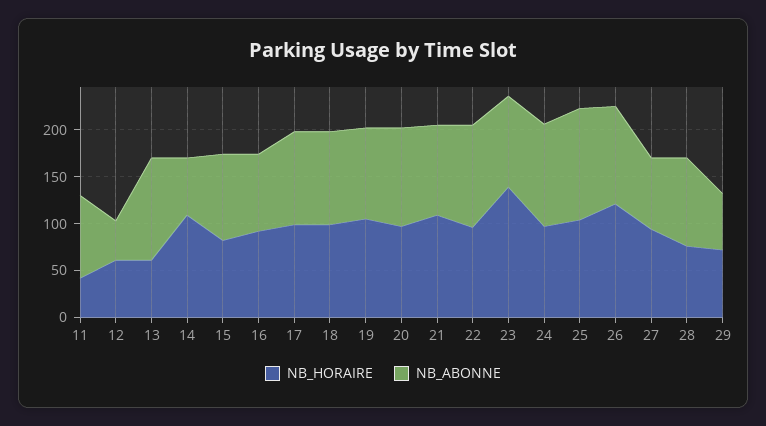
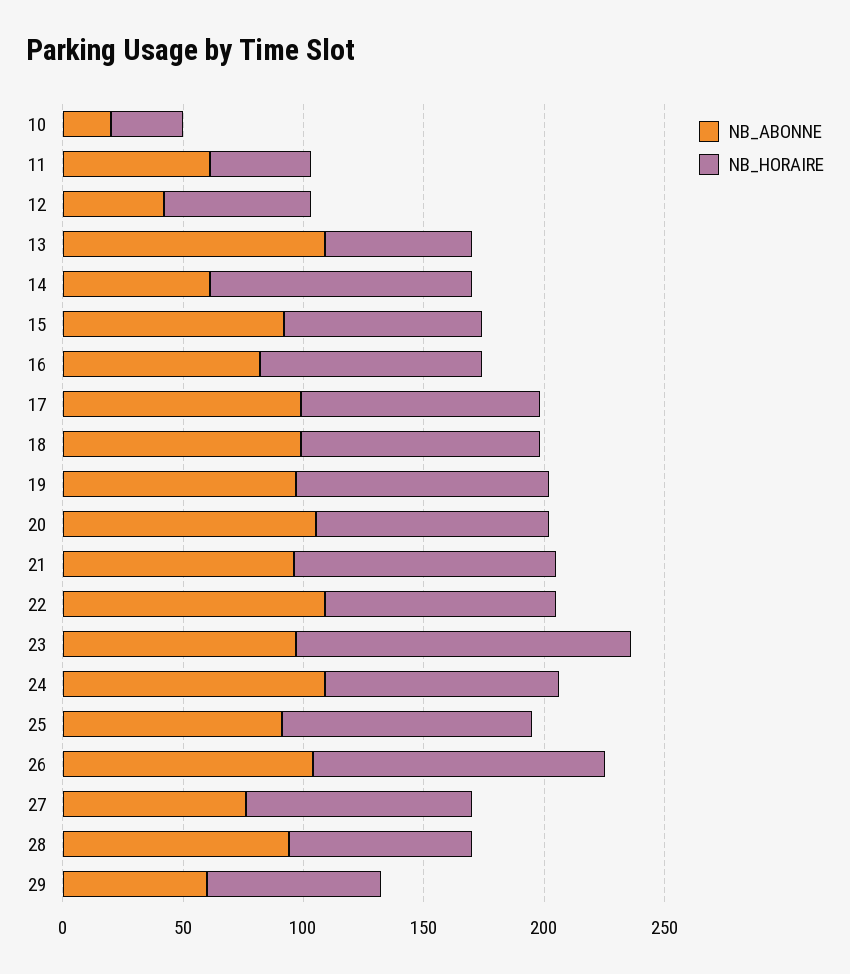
  {
    "NB_HORAIRE": {
      "11": 40,
      "12": 60,
      "13": 60,
      "14": 110,
      "15": 80,
      "16": 90,
      "17": 100,
      "18": 100,
      "19": 110,
      "20": 100,
      "21": 110,
      "22": 100,
      "23": 140,
      "24": 100,
      "25": 100,
      "26": 120,
      "27": 90,
      "28": 80,
-     "29": 70
+     "29": 70,
+     "10": 30
    },
    "NB_ABONNE": {
-     "11": 90,
+     "11": 60,
      "12": 40,
      "13": 110,
      "14": 60,
      "15": 90,
      "16": 80,
      "17": 100,
      "18": 100,
      "19": 100,
      "20": 110,
      "21": 100,
      "22": 110,
      "23": 100,
      "24": 110,
-     "25": 120,
+     "25": 90,
      "26": 100,
      "27": 80,
      "28": 90,
-     "29": 60
+     "29": 60,
+     "10": 20
    }
  }

